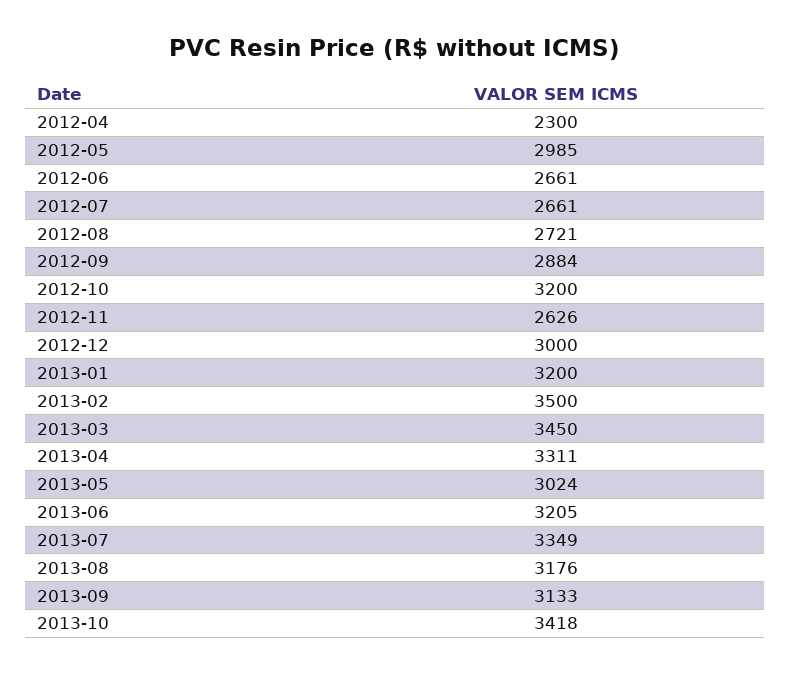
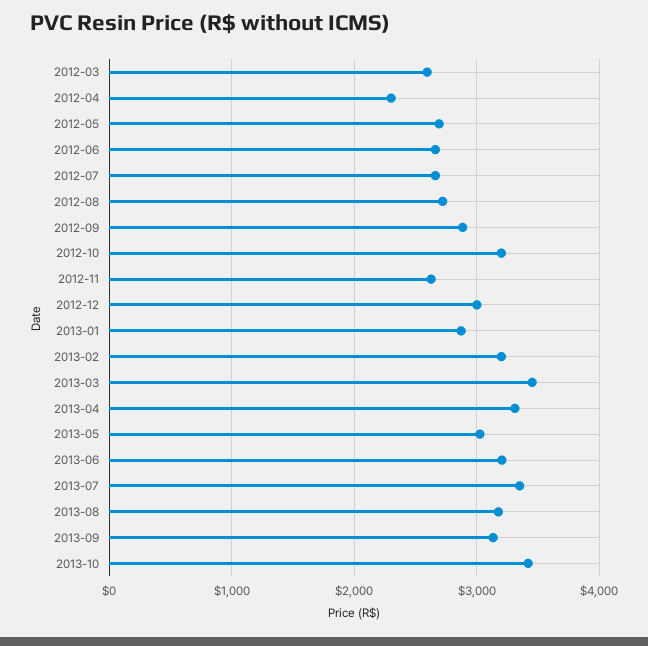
  {
    "2012-04": 2300,
-   "2012-05": 2985,
+   "2012-05": 2700,
    "2012-06": 2661,
    "2012-07": 2661,
    "2012-08": 2721,
    "2012-09": 2884,
    "2012-10": 3200,
    "2012-11": 2626,
    "2012-12": 3000,
-   "2013-01": 3200,
+   "2013-01": 2900,
-   "2013-02": 3500,
+   "2013-02": 3200,
    "2013-03": 3450,
    "2013-04": 3311,
    "2013-05": 3024,
    "2013-06": 3205,
    "2013-07": 3349,
    "2013-08": 3176,
    "2013-09": 3133,
-   "2013-10": 3418
+   "2013-10": 3418,
+   "2012-03": 2600
  }

